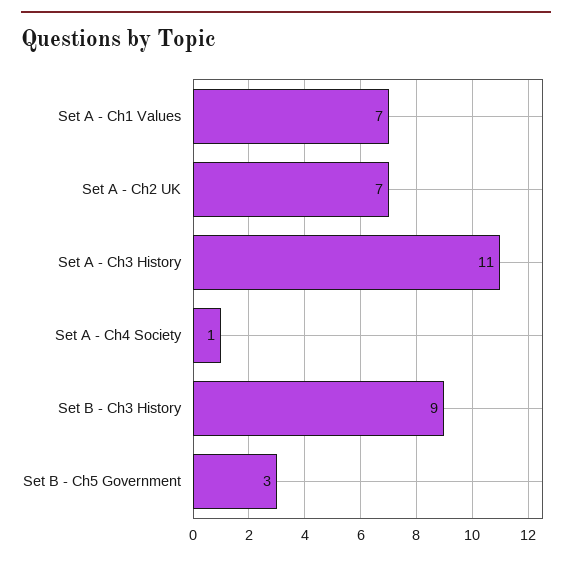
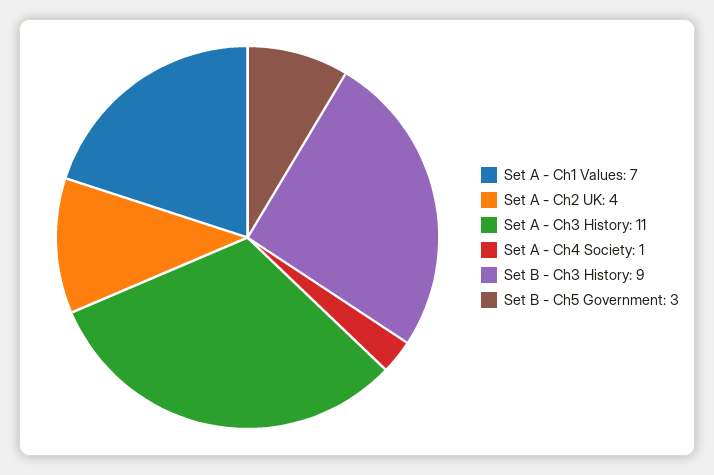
  {
    "Set A - Ch1 Values": 7,
-   "Set A - Ch2 UK": 7,
+   "Set A - Ch2 UK": 4,
    "Set A - Ch3 History": 11,
    "Set A - Ch4 Society": 1,
    "Set B - Ch3 History": 9,
    "Set B - Ch5 Government": 3
  }

